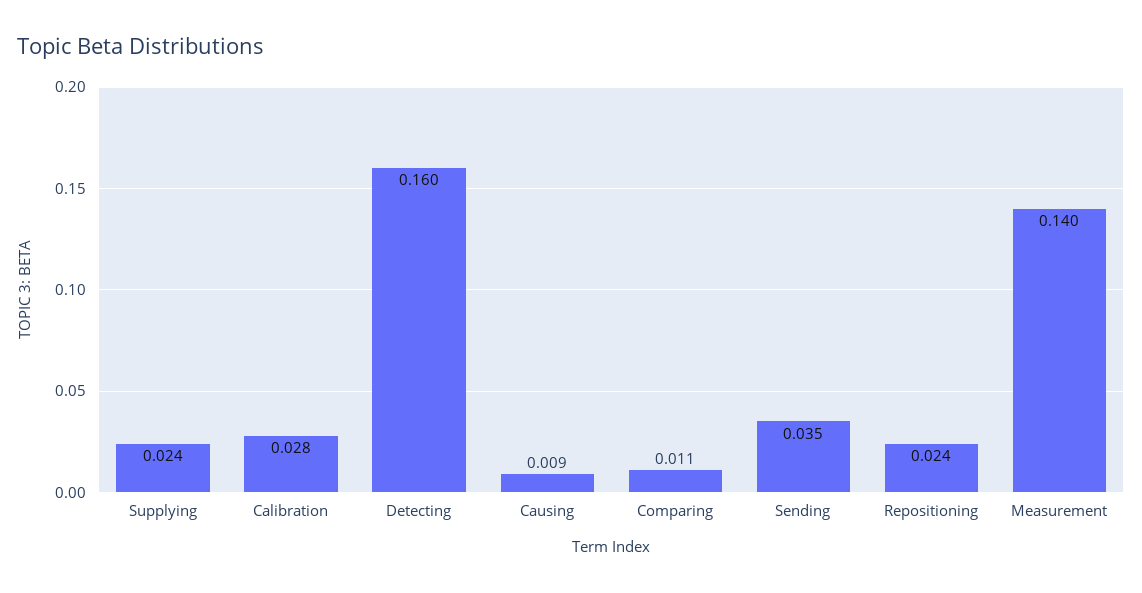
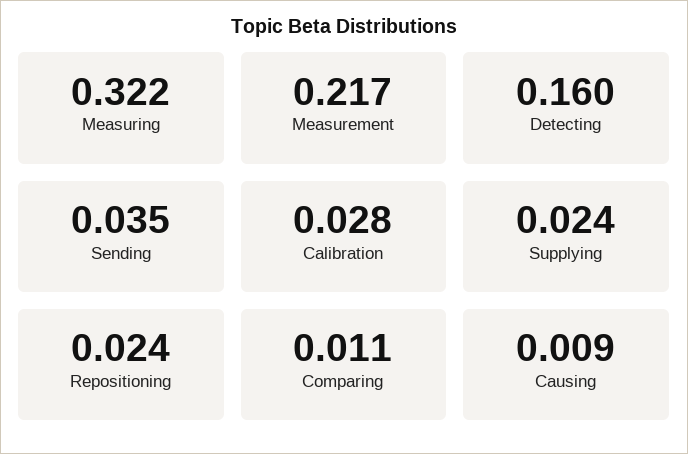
  {
    "Supplying": 0.024,
    "Calibration": 0.028,
    "Detecting": 0.16,
    "Causing": 0.009,
    "Comparing": 0.011,
    "Sending": 0.035,
    "Repositioning": 0.024,
-   "Measurement": 0.14
+   "Measurement": 0.217,
+   "Measuring": 0.322
  }

